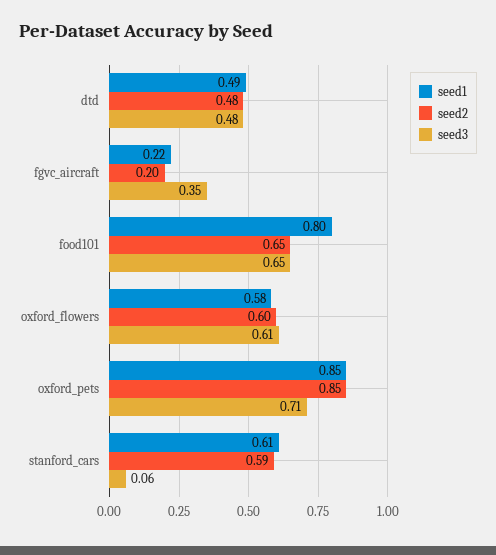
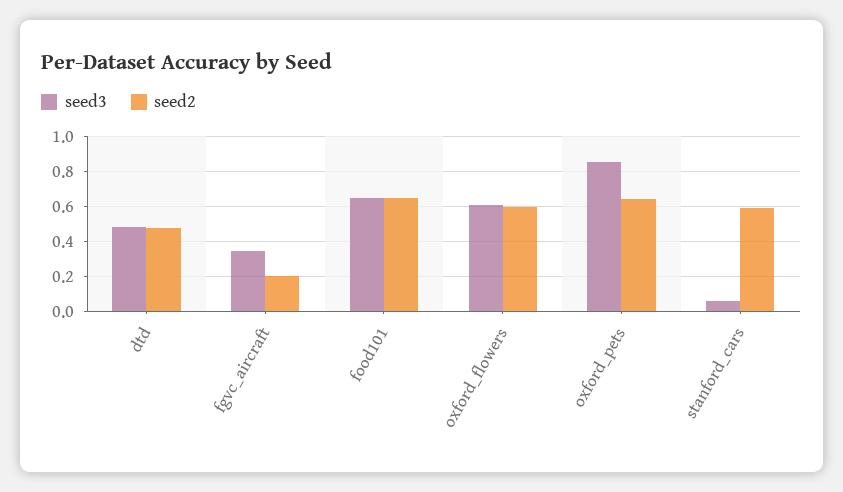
  {
-   "seed1": {
-     "dtd": 0.49,
-     "fgvc_aircraft": 0.22,
-     "food101": 0.8,
-     "oxford_flowers": 0.58,
-     "oxford_pets": 0.85,
-     "stanford_cars": 0.61
-   },
    "seed2": {
      "dtd": 0.48,
      "fgvc_aircraft": 0.2,
      "food101": 0.65,
      "oxford_flowers": 0.6,
-     "oxford_pets": 0.85,
+     "oxford_pets": 0.65,
      "stanford_cars": 0.59
    },
    "seed3": {
      "dtd": 0.48,
      "fgvc_aircraft": 0.35,
      "food101": 0.65,
      "oxford_flowers": 0.61,
-     "oxford_pets": 0.71,
+     "oxford_pets": 0.85,
      "stanford_cars": 0.06
    }
  }

